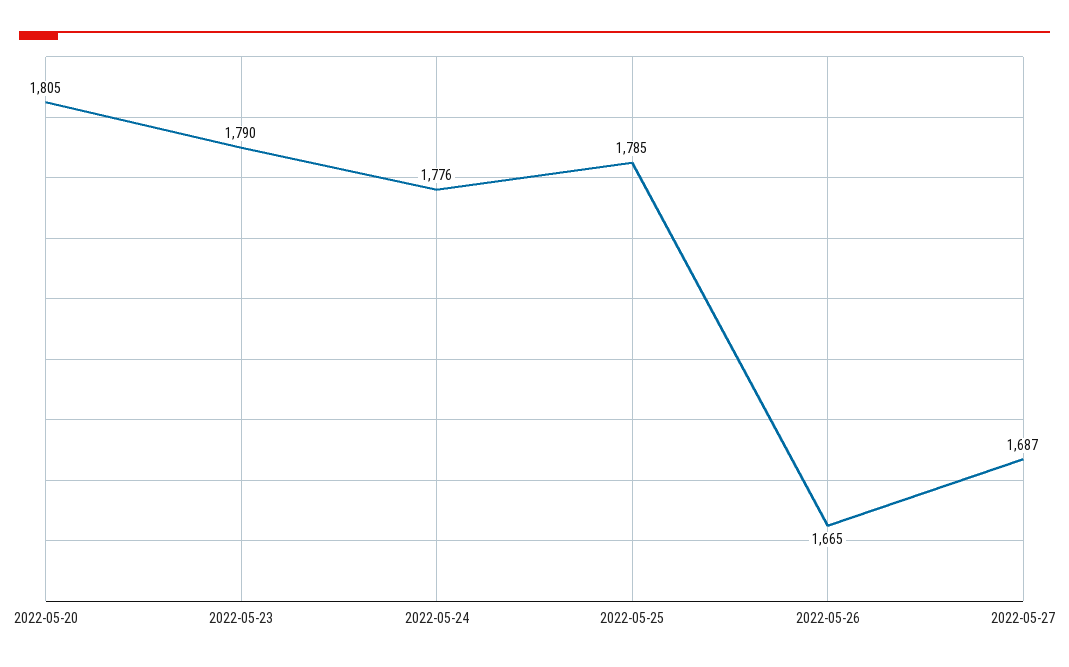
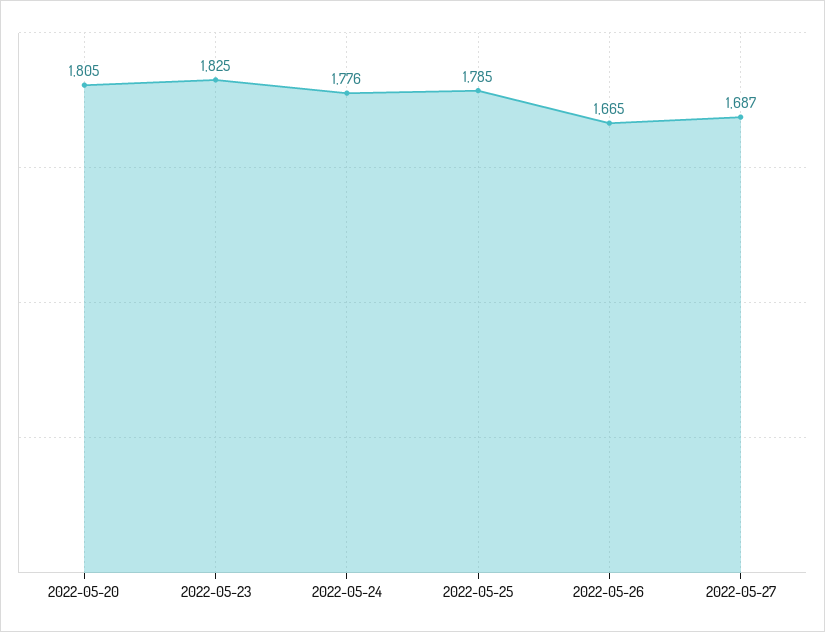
  {
    "2022-05-20": 1805,
-   "2022-05-23": 1790,
+   "2022-05-23": 1825,
    "2022-05-24": 1776,
    "2022-05-25": 1785,
    "2022-05-26": 1665,
    "2022-05-27": 1687
  }

